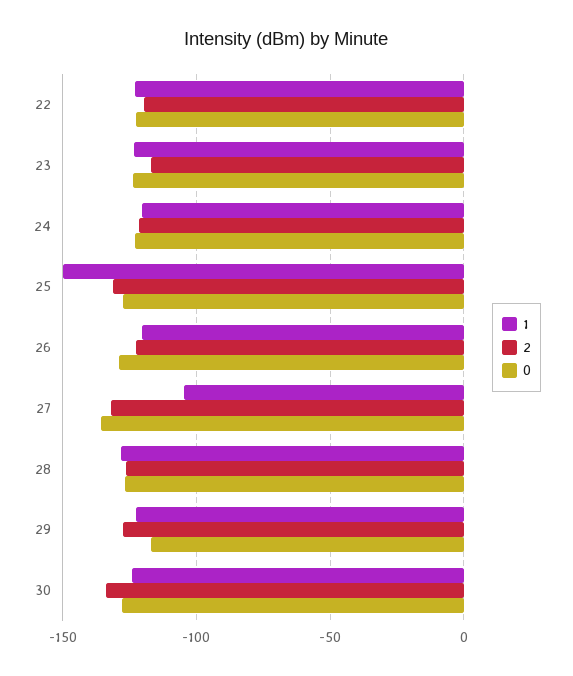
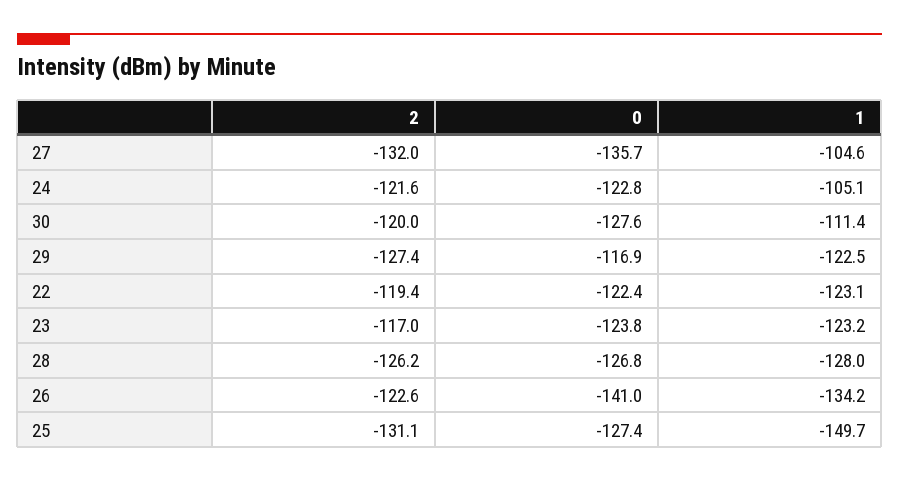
  {
    "1": {
      "22": -123.1,
      "23": -123.2,
-     "24": -120,
+     "24": -105.1,
      "25": -149.7,
-     "26": -120,
+     "26": -134.2,
      "27": -104.6,
      "28": -128,
      "29": -122.5,
-     "30": -125
+     "30": -111.4
    },
    "2": {
      "22": -119.4,
      "23": -117,
      "24": -121.6,
      "25": -131.1,
      "26": -122.6,
      "27": -132,
      "28": -126.2,
      "29": -127.4,
-     "30": -135
+     "30": -120
    },
    "0": {
      "22": -122.4,
      "23": -123.8,
      "24": -122.8,
      "25": -127.4,
-     "26": -130,
+     "26": -141,
      "27": -135.7,
      "28": -126.8,
      "29": -116.9,
      "30": -127.6
    }
  }

